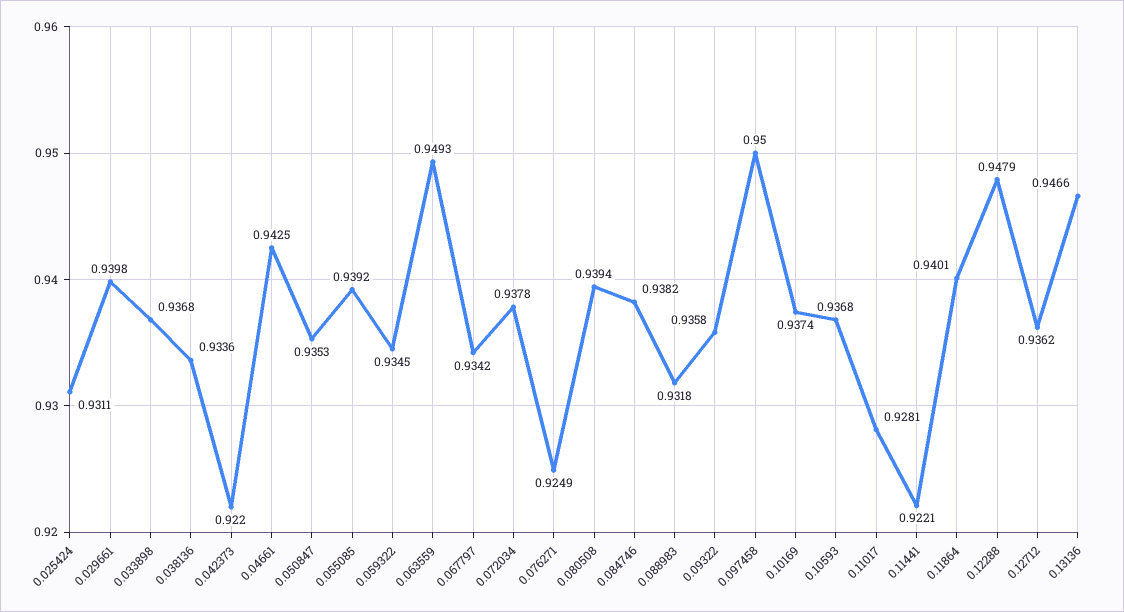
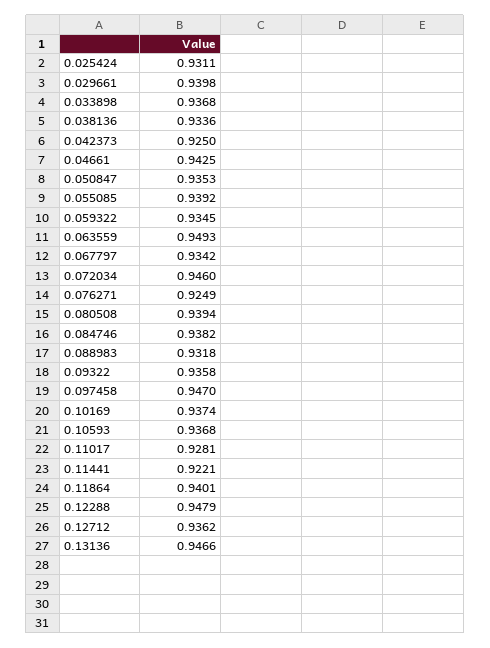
  {
    "0.025424": 0.9311,
    "0.029661": 0.9398,
    "0.033898": 0.9368,
    "0.038136": 0.9336,
-   "0.042373": 0.922,
+   "0.042373": 0.925,
    "0.04661": 0.9425,
    "0.050847": 0.9353,
    "0.055085": 0.9392,
    "0.059322": 0.9345,
    "0.063559": 0.9493,
    "0.067797": 0.9342,
-   "0.072034": 0.9378,
+   "0.072034": 0.946,
    "0.076271": 0.9249,
    "0.080508": 0.9394,
    "0.084746": 0.9382,
    "0.088983": 0.9318,
    "0.09322": 0.9358,
-   "0.097458": 0.95,
+   "0.097458": 0.947,
    "0.10169": 0.9374,
    "0.10593": 0.9368,
    "0.11017": 0.9281,
    "0.11441": 0.9221,
    "0.11864": 0.9401,
    "0.12288": 0.9479,
    "0.12712": 0.9362,
    "0.13136": 0.9466
  }

